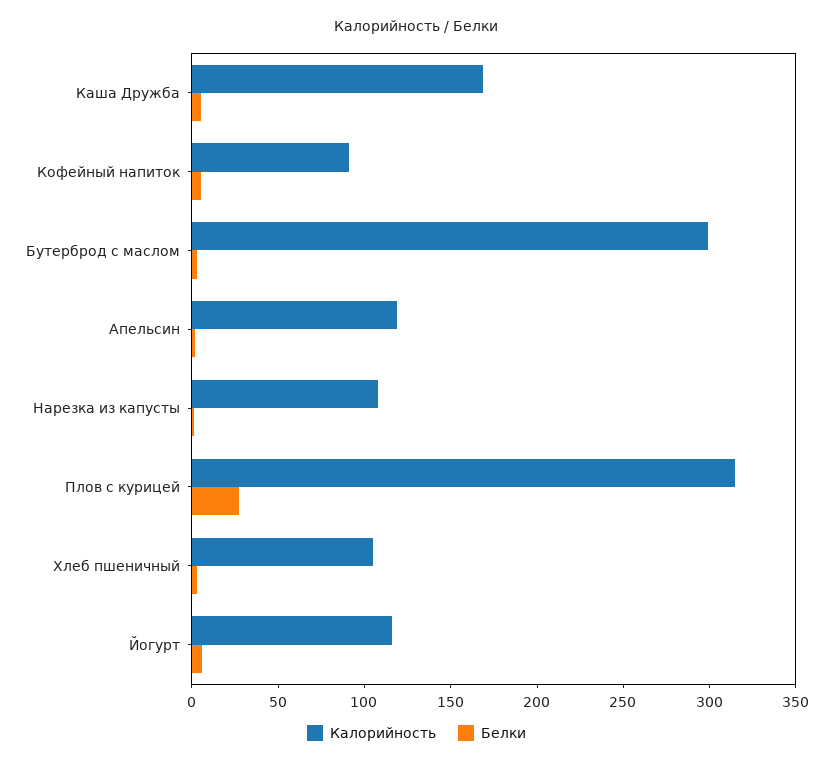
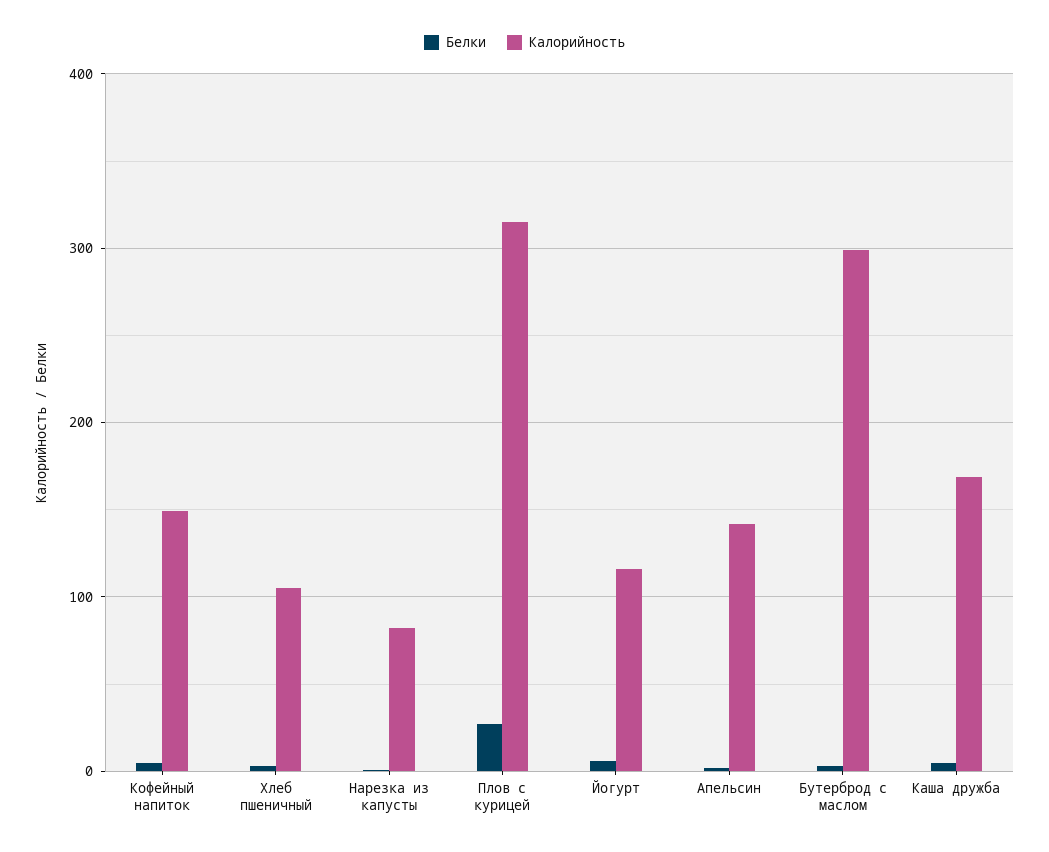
  {
    "Калорийность": {
      "Каша Дружба": 170,
-     "Кофейный напиток": 90,
+     "Кофейный напиток": 150,
      "Бутерброд с маслом": 300,
-     "Апельсин": 120,
+     "Апельсин": 140,
-     "Нарезка из капусты": 110,
+     "Нарезка из капусты": 80,
      "Плов с курицей": 320,
      "Хлеб пшеничный": 110,
      "Йогурт": 120
    },
    "Белки": {
      "Каша Дружба": 10,
      "Кофейный напиток": 10,
      "Бутерброд с маслом": 0,
      "Апельсин": 0,
      "Нарезка из капусты": 0,
      "Плов с курицей": 30,
      "Хлеб пшеничный": 0,
      "Йогурт": 10
    }
  }

